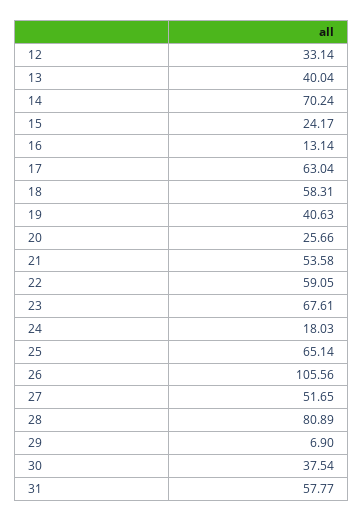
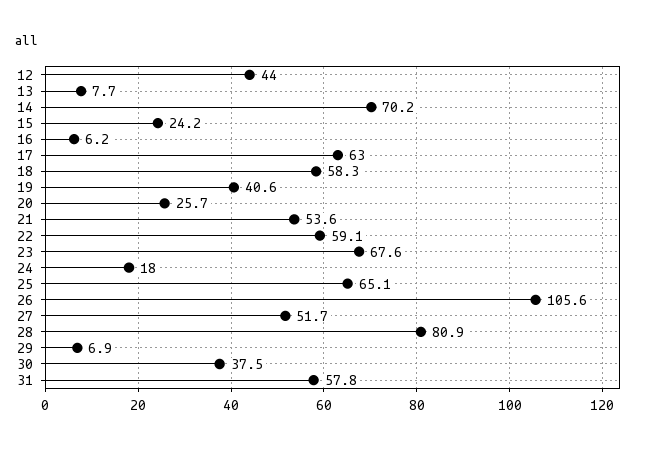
  {
-   "12": 33.14,
+   "12": 44,
-   "13": 40.04,
+   "13": 7.7,
    "14": 70.24,
    "15": 24.17,
-   "16": 13.14,
+   "16": 6.2,
    "17": 63.04,
    "18": 58.31,
    "19": 40.63,
    "20": 25.66,
    "21": 53.58,
    "22": 59.05,
    "23": 67.61,
    "24": 18.03,
    "25": 65.14,
    "26": 105.56,
    "27": 51.65,
    "28": 80.89,
    "29": 6.9,
    "30": 37.54,
    "31": 57.77
  }

